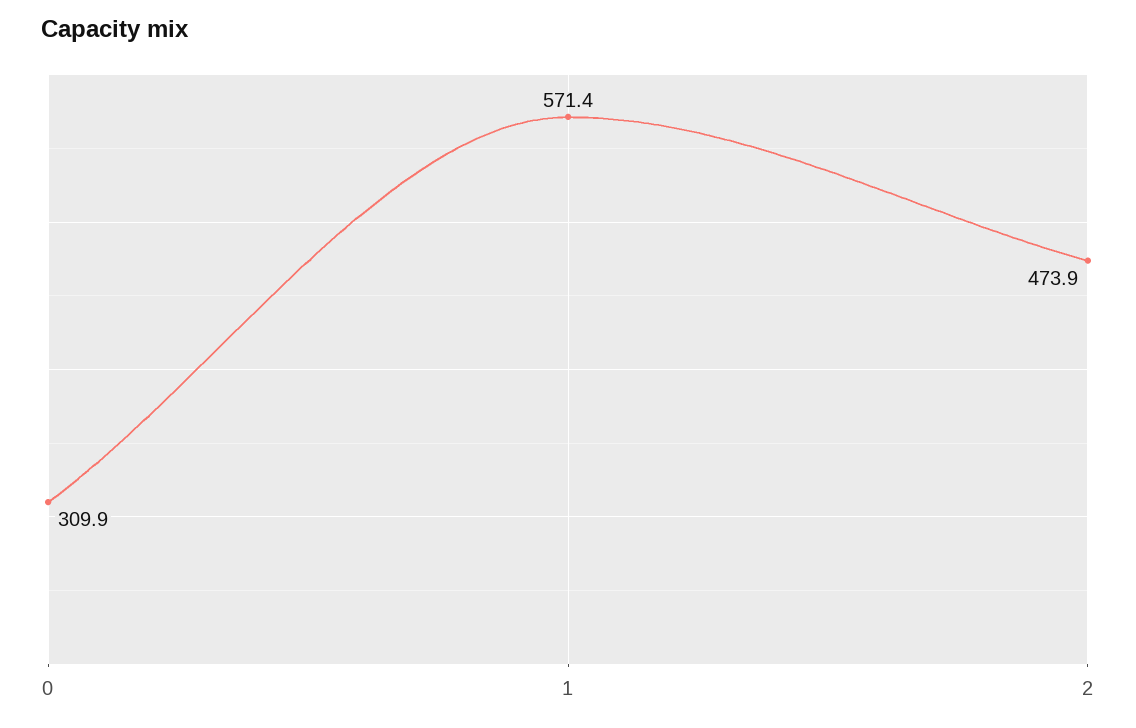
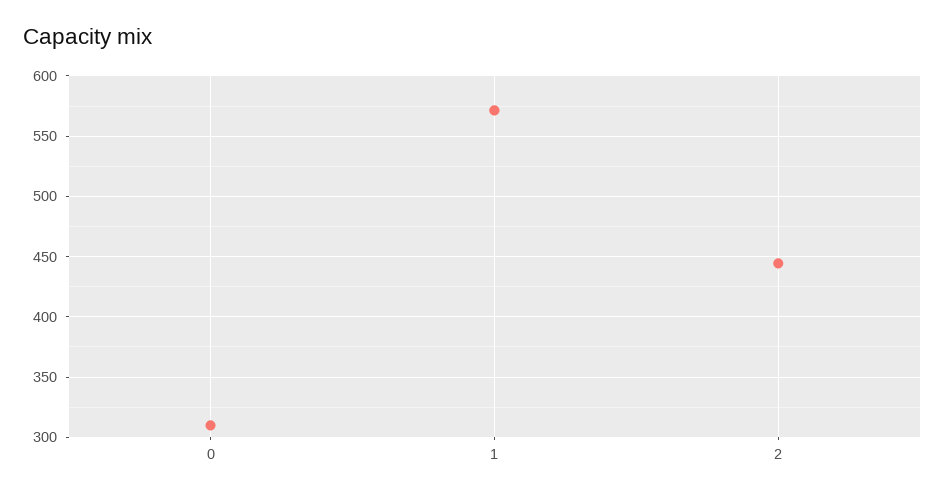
  {
    "0": 309.9,
    "1": 571.4,
-   "2": 473.9
+   "2": 445
  }

